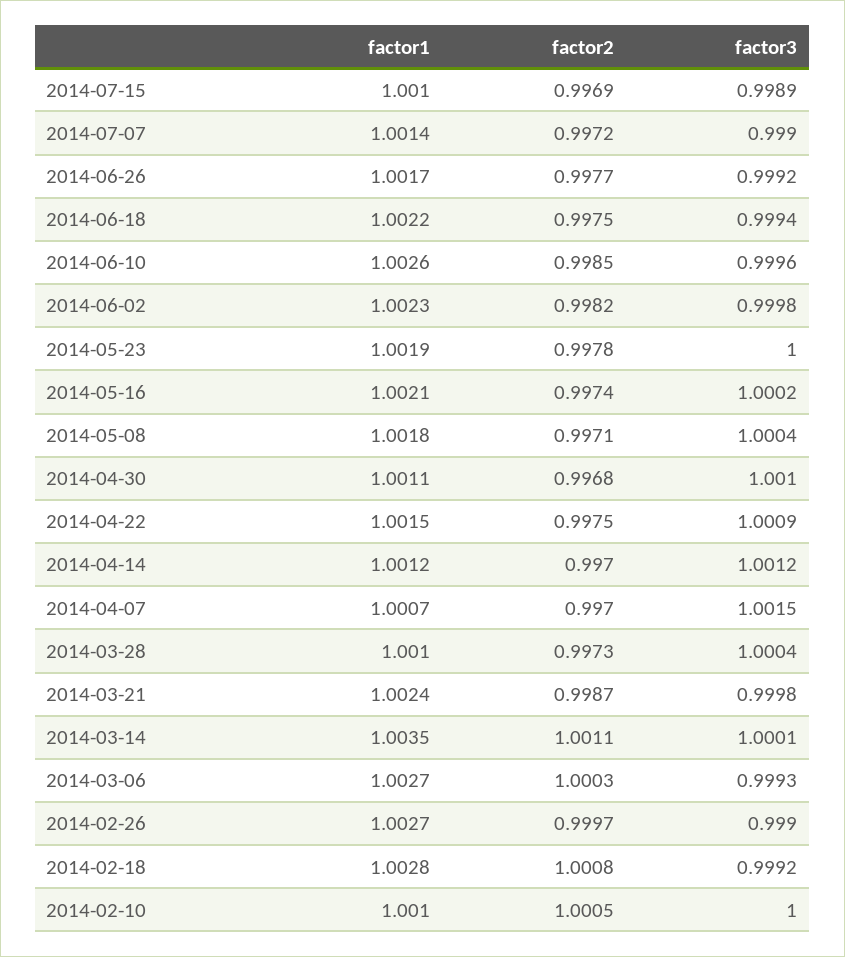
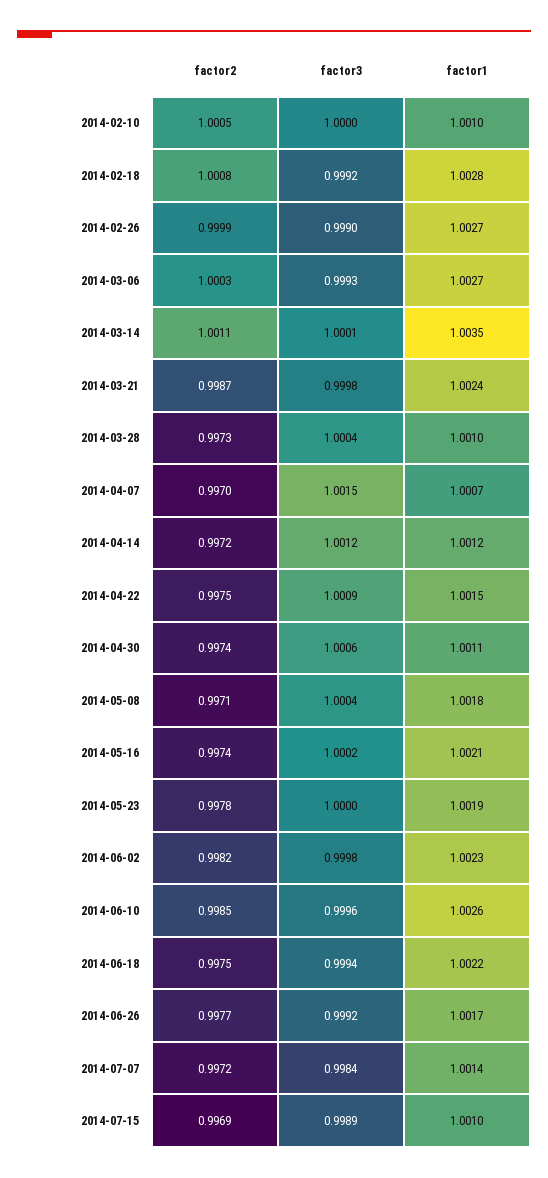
  {
    "factor1": {
      "2014-07-15": 1.001,
      "2014-07-07": 1.0014,
      "2014-06-26": 1.0017,
      "2014-06-18": 1.0022,
      "2014-06-10": 1.0026,
      "2014-06-02": 1.0023,
      "2014-05-23": 1.0019,
      "2014-05-16": 1.0021,
      "2014-05-08": 1.0018,
      "2014-04-30": 1.0011,
      "2014-04-22": 1.0015,
      "2014-04-14": 1.0012,
      "2014-04-07": 1.0007,
      "2014-03-28": 1.001,
      "2014-03-21": 1.0024,
      "2014-03-14": 1.0035,
      "2014-03-06": 1.0027,
      "2014-02-26": 1.0027,
      "2014-02-18": 1.0028,
      "2014-02-10": 1.001
    },
    "factor2": {
      "2014-07-15": 0.9969,
      "2014-07-07": 0.9972,
      "2014-06-26": 0.9977,
      "2014-06-18": 0.9975,
      "2014-06-10": 0.9985,
      "2014-06-02": 0.9982,
      "2014-05-23": 0.9978,
      "2014-05-16": 0.9974,
      "2014-05-08": 0.9971,
-     "2014-04-30": 0.9968,
+     "2014-04-30": 0.9974,
      "2014-04-22": 0.9975,
-     "2014-04-14": 0.997,
+     "2014-04-14": 0.9972,
      "2014-04-07": 0.997,
      "2014-03-28": 0.9973,
      "2014-03-21": 0.9987,
      "2014-03-14": 1.0011,
      "2014-03-06": 1.0003,
-     "2014-02-26": 0.9997,
+     "2014-02-26": 0.9999,
      "2014-02-18": 1.0008,
      "2014-02-10": 1.0005
    },
    "factor3": {
      "2014-07-15": 0.9989,
-     "2014-07-07": 0.999,
+     "2014-07-07": 0.9984,
      "2014-06-26": 0.9992,
      "2014-06-18": 0.9994,
      "2014-06-10": 0.9996,
      "2014-06-02": 0.9998,
      "2014-05-23": 1,
      "2014-05-16": 1.0002,
      "2014-05-08": 1.0004,
-     "2014-04-30": 1.001,
+     "2014-04-30": 1.0006,
      "2014-04-22": 1.0009,
      "2014-04-14": 1.0012,
      "2014-04-07": 1.0015,
      "2014-03-28": 1.0004,
      "2014-03-21": 0.9998,
      "2014-03-14": 1.0001,
      "2014-03-06": 0.9993,
      "2014-02-26": 0.999,
      "2014-02-18": 0.9992,
      "2014-02-10": 1
    }
  }

